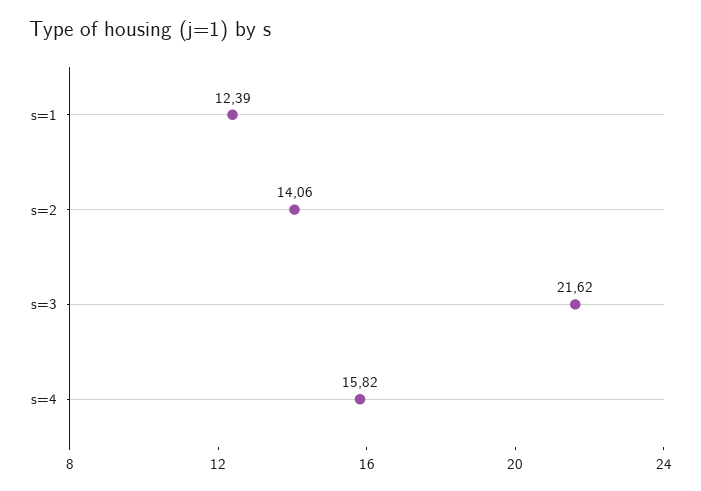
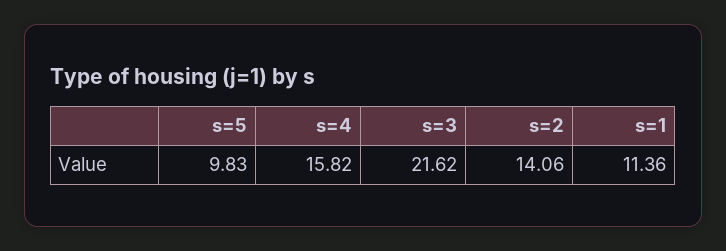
  {
-   "s=1": 12.39,
+   "s=1": 11.36,
    "s=2": 14.06,
    "s=3": 21.62,
-   "s=4": 15.82
+   "s=4": 15.82,
+   "s=5": 9.83
  }

